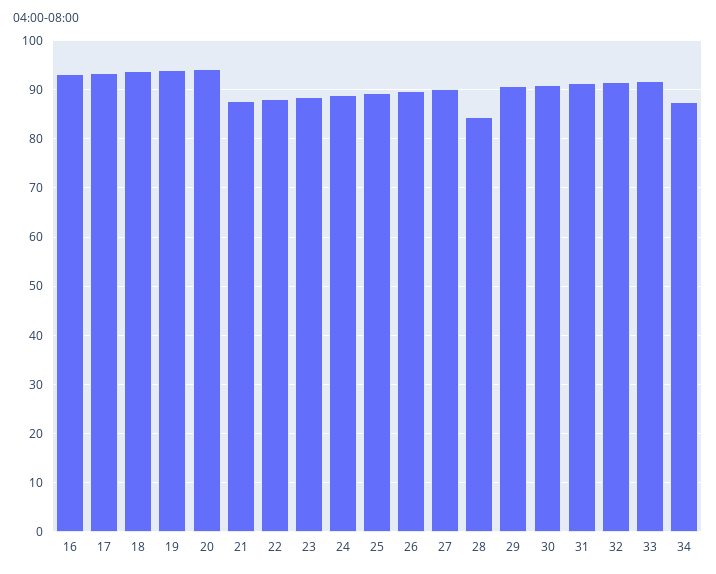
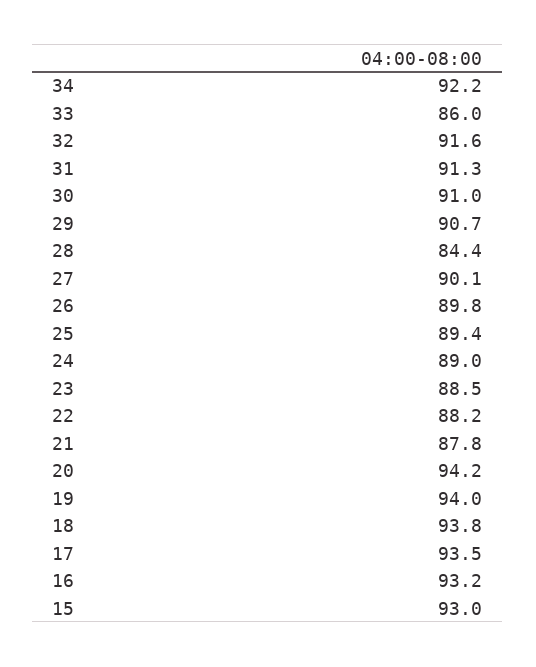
  {
    "16": 93.2,
    "17": 93.5,
    "18": 93.8,
    "19": 94,
    "20": 94.2,
    "21": 87.8,
    "22": 88.2,
    "23": 88.5,
    "24": 89,
    "25": 89.4,
    "26": 89.8,
    "27": 90.1,
    "28": 84.4,
    "29": 90.7,
    "30": 91,
    "31": 91.3,
    "32": 91.6,
-   "33": 92,
+   "33": 86,
-   "34": 88
+   "34": 92.2,
+   "15": 93
  }

